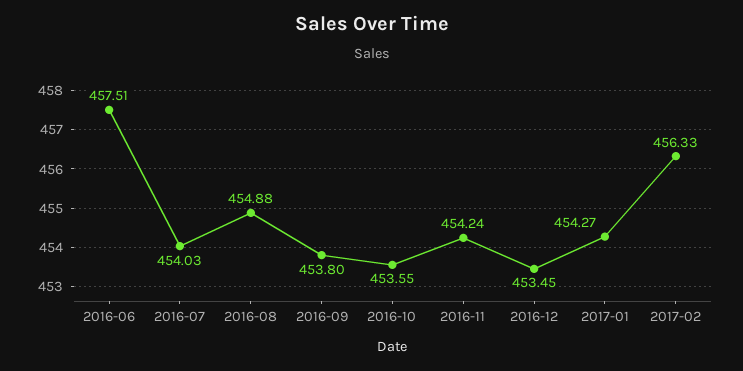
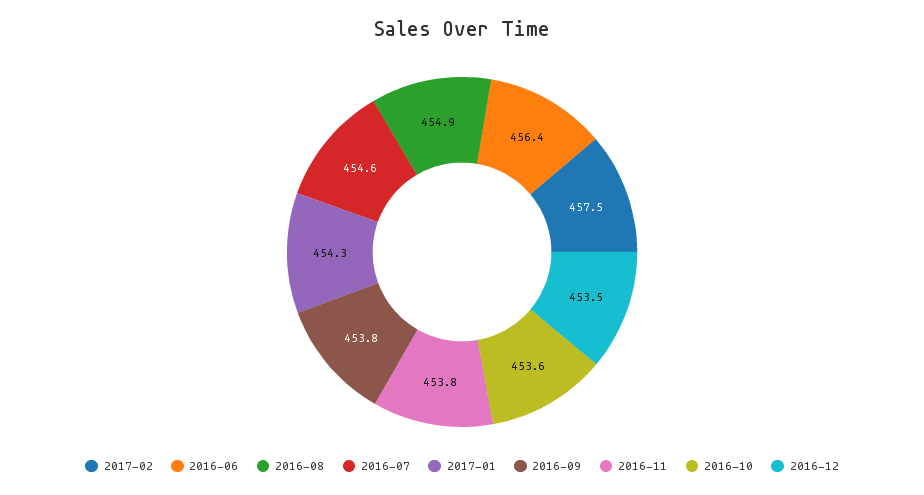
  {
-   "2016-06": 457.51,
+   "2016-06": 456.4,
-   "2016-07": 454.03,
+   "2016-07": 454.6,
    "2016-08": 454.88,
    "2016-09": 453.8,
    "2016-10": 453.55,
-   "2016-11": 454.24,
+   "2016-11": 453.8,
    "2016-12": 453.45,
    "2017-01": 454.27,
-   "2017-02": 456.33
+   "2017-02": 457.5
  }

